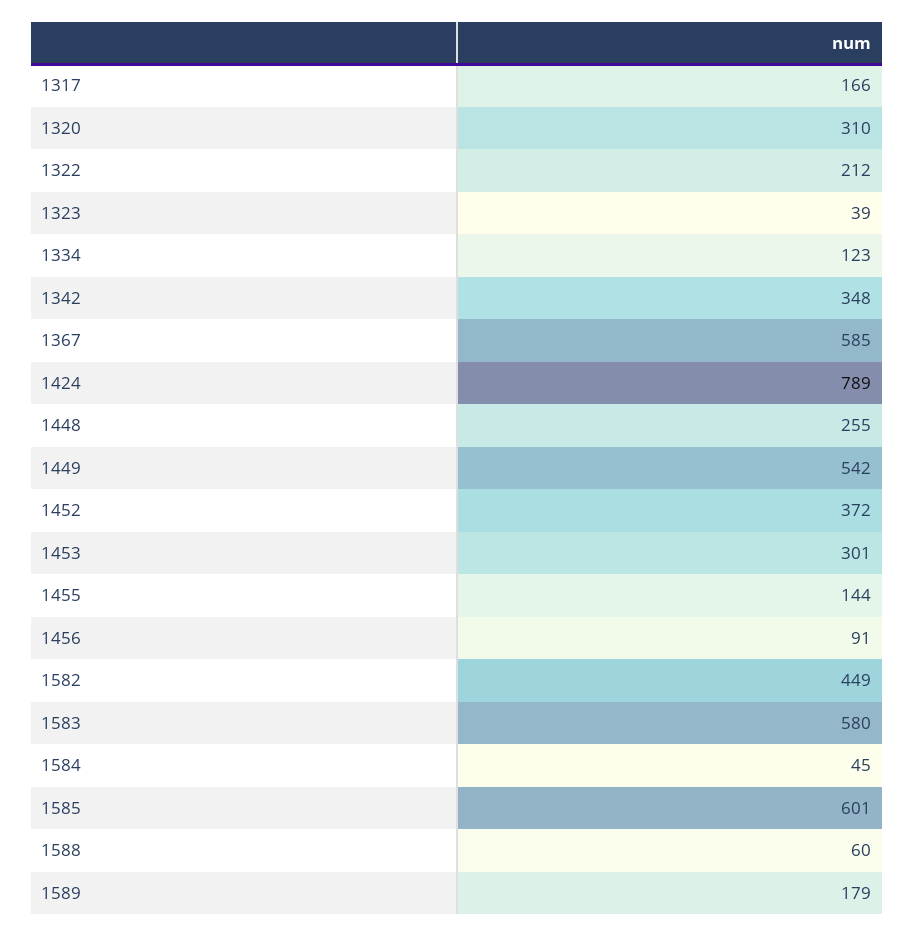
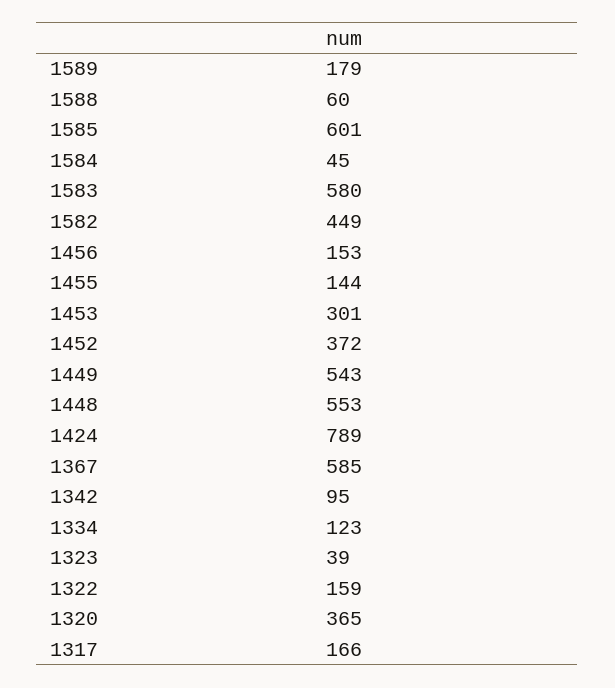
  {
    "1317": 166,
-   "1320": 310,
+   "1320": 365,
-   "1322": 212,
+   "1322": 159,
    "1323": 39,
    "1334": 123,
-   "1342": 348,
+   "1342": 95,
    "1367": 585,
    "1424": 789,
-   "1448": 255,
+   "1448": 553,
-   "1449": 542,
+   "1449": 543,
    "1452": 372,
    "1453": 301,
    "1455": 144,
-   "1456": 91,
+   "1456": 153,
    "1582": 449,
    "1583": 580,
    "1584": 45,
    "1585": 601,
    "1588": 60,
    "1589": 179
  }

